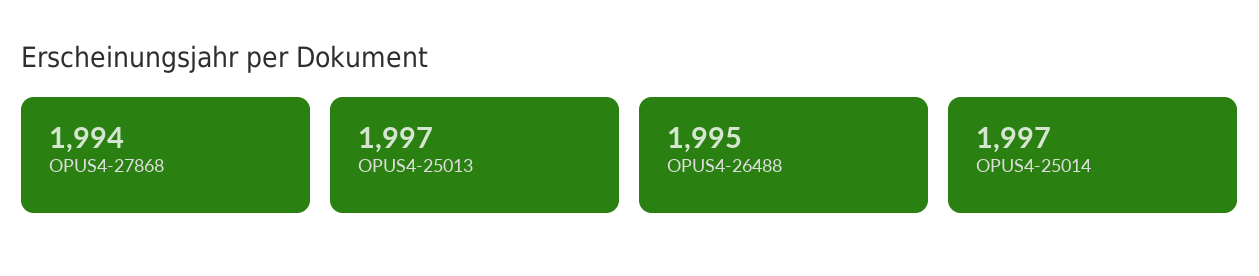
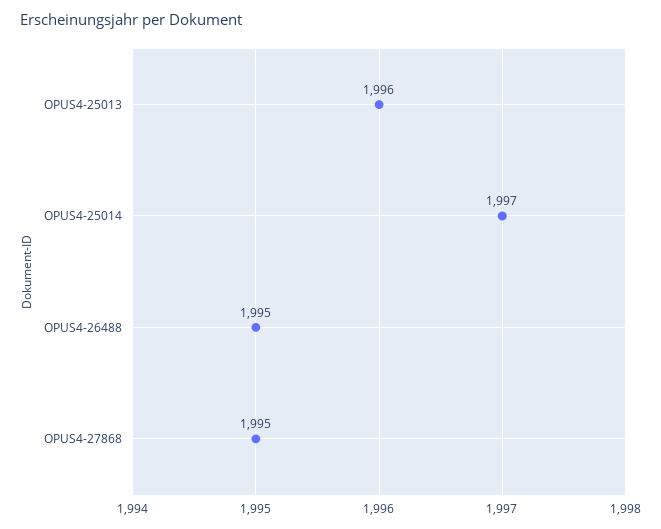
  {
-   "OPUS4-27868": 1994,
+   "OPUS4-27868": 1995,
-   "OPUS4-25013": 1997,
+   "OPUS4-25013": 1996,
    "OPUS4-26488": 1995,
    "OPUS4-25014": 1997
  }

